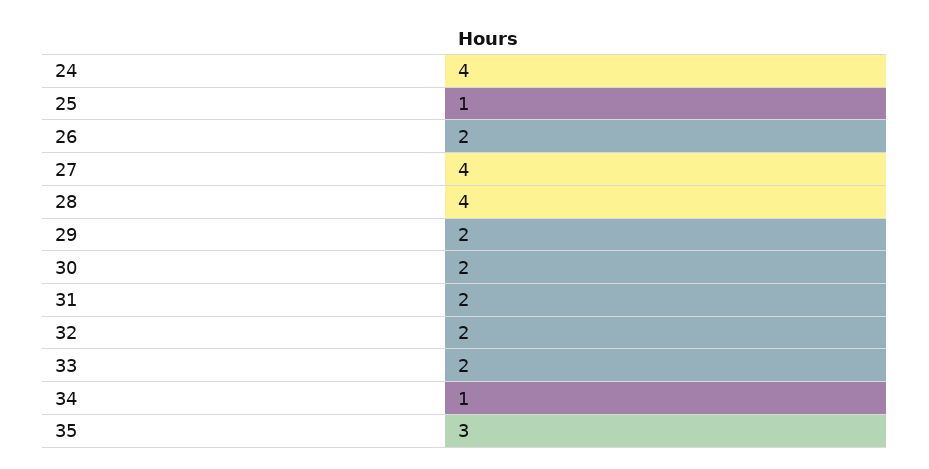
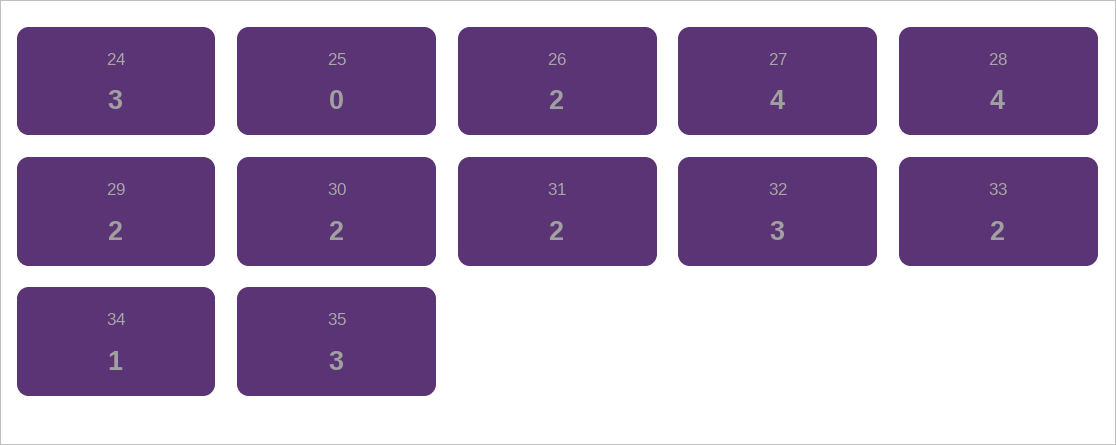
  {
-   "24": 4,
+   "24": 3,
-   "25": 1,
+   "25": 0,
    "26": 2,
    "27": 4,
    "28": 4,
    "29": 2,
    "30": 2,
    "31": 2,
-   "32": 2,
+   "32": 3,
    "33": 2,
    "34": 1,
    "35": 3
  }

